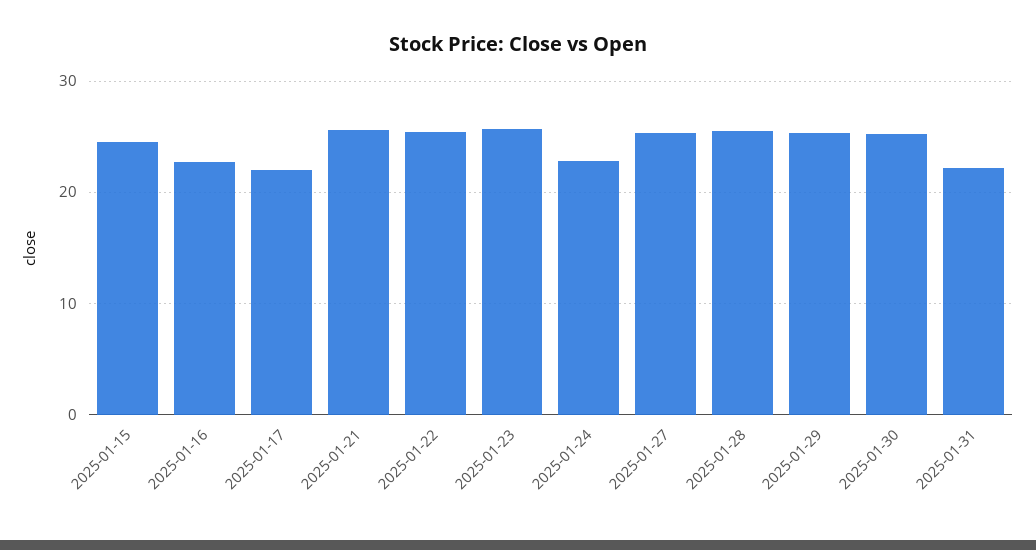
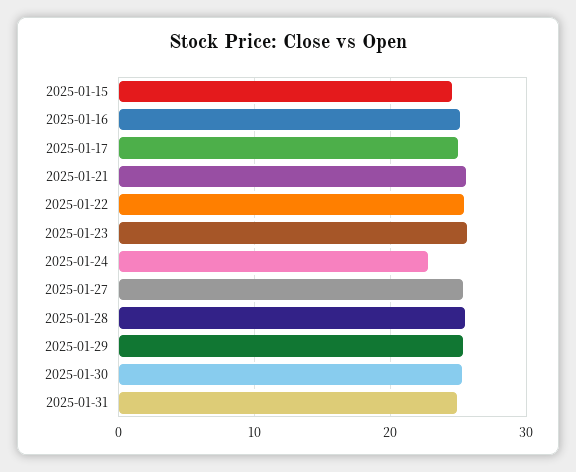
  {
    "2025-01-15": 25,
-   "2025-01-16": 23,
+   "2025-01-16": 25,
-   "2025-01-17": 22,
+   "2025-01-17": 25,
    "2025-01-21": 26,
    "2025-01-22": 25,
    "2025-01-23": 26,
    "2025-01-24": 23,
    "2025-01-27": 25,
    "2025-01-28": 25,
    "2025-01-29": 25,
    "2025-01-30": 25,
-   "2025-01-31": 22
+   "2025-01-31": 25
  }

